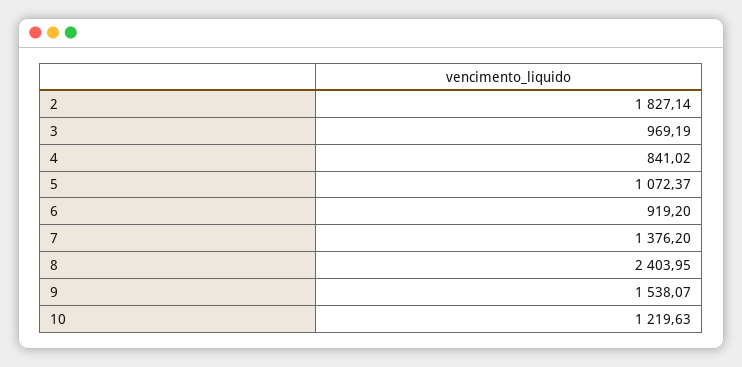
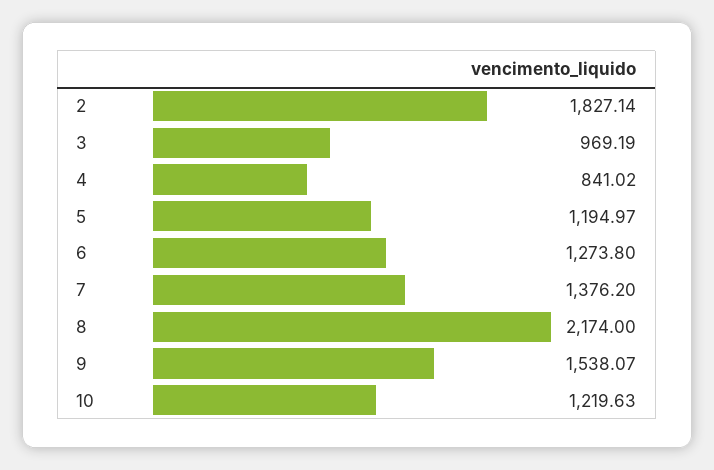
  {
    "2": 1827.14,
    "3": 969.19,
    "4": 841.02,
-   "5": 1072.37,
+   "5": 1194.97,
-   "6": 919.2,
+   "6": 1273.8,
    "7": 1376.2,
-   "8": 2403.95,
+   "8": 2174,
    "9": 1538.07,
    "10": 1219.63
  }

